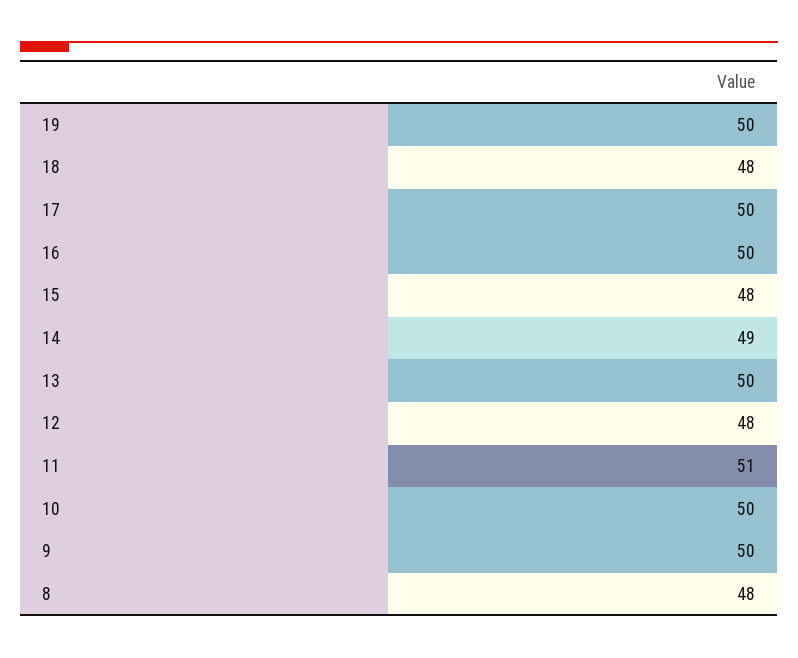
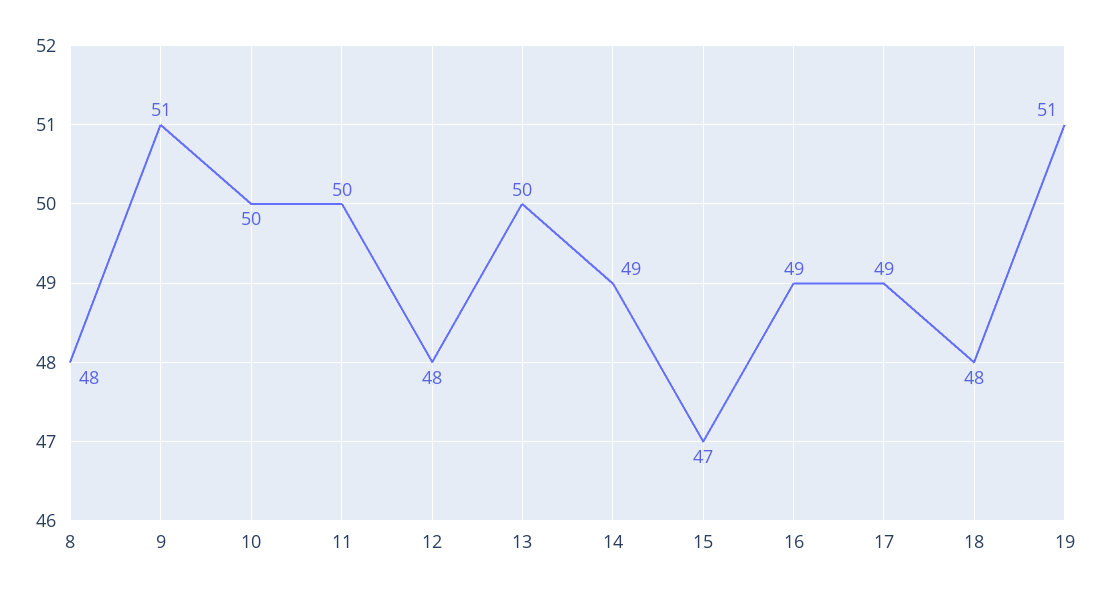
  {
-   "19": 50,
+   "19": 51,
    "18": 48,
-   "17": 50,
+   "17": 49,
-   "16": 50,
+   "16": 49,
-   "15": 48,
+   "15": 47,
    "14": 49,
    "13": 50,
    "12": 48,
-   "11": 51,
+   "11": 50,
    "10": 50,
-   "9": 50,
+   "9": 51,
    "8": 48
  }

